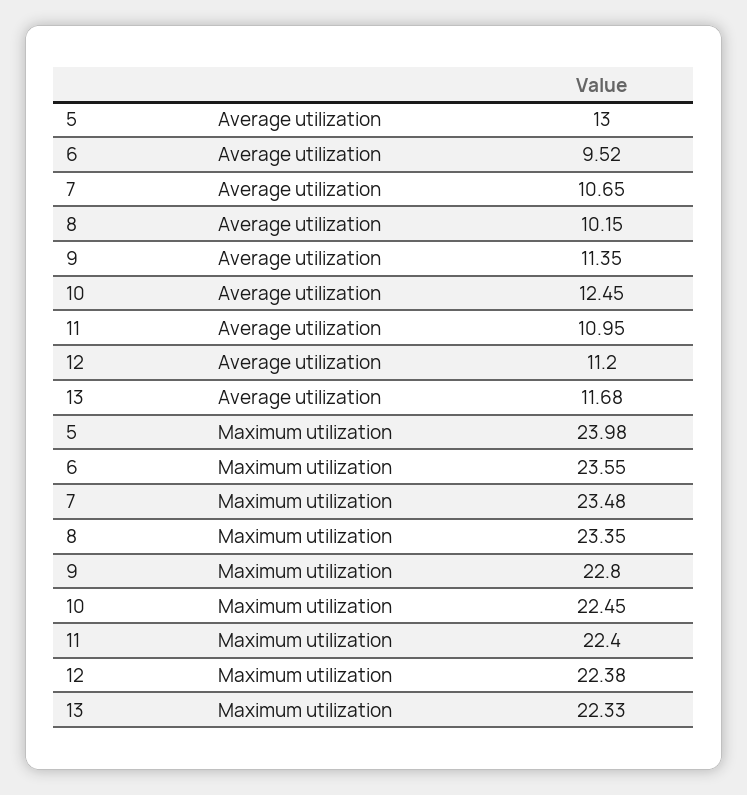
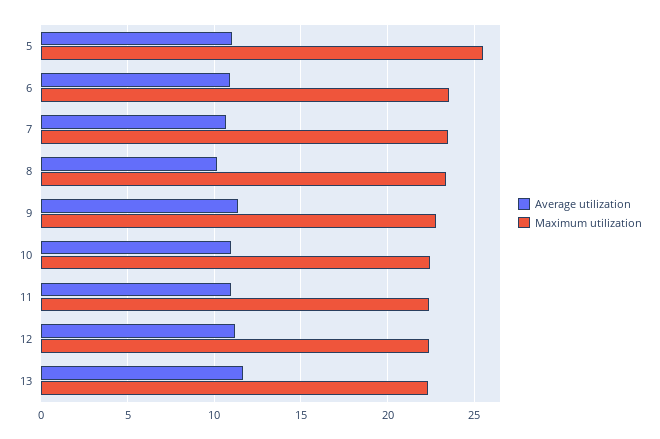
  {
    "Average utilization": {
-     "5": 13,
+     "5": 11,
-     "6": 9.52,
+     "6": 11,
      "7": 10.65,
      "8": 10.15,
      "9": 11.35,
-     "10": 12.45,
+     "10": 11,
      "11": 10.95,
      "12": 11.2,
      "13": 11.68
    },
    "Maximum utilization": {
-     "5": 23.98,
+     "5": 25.5,
      "6": 23.55,
      "7": 23.48,
      "8": 23.35,
      "9": 22.8,
      "10": 22.45,
      "11": 22.4,
      "12": 22.38,
      "13": 22.33
    }
  }

